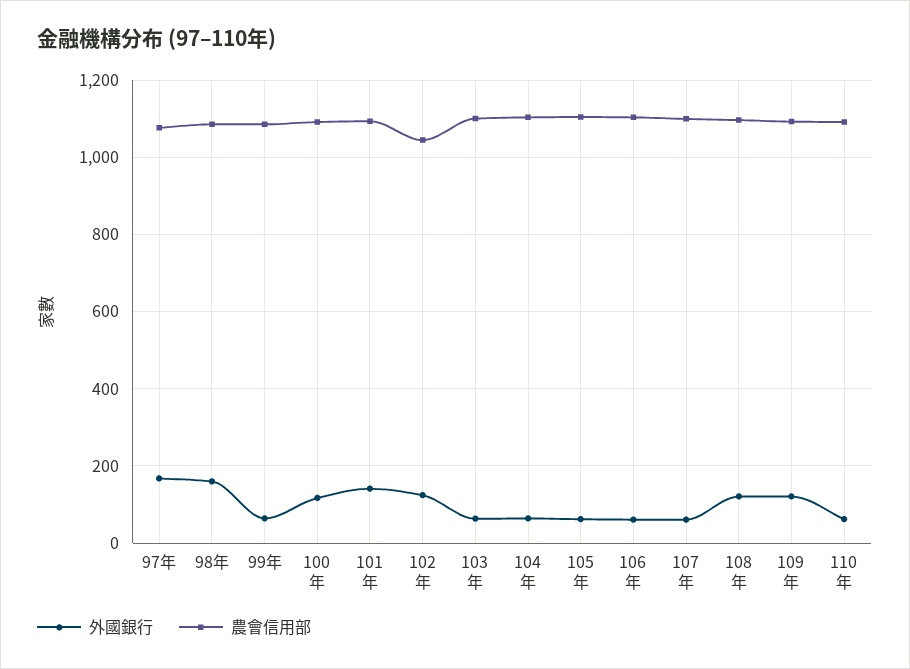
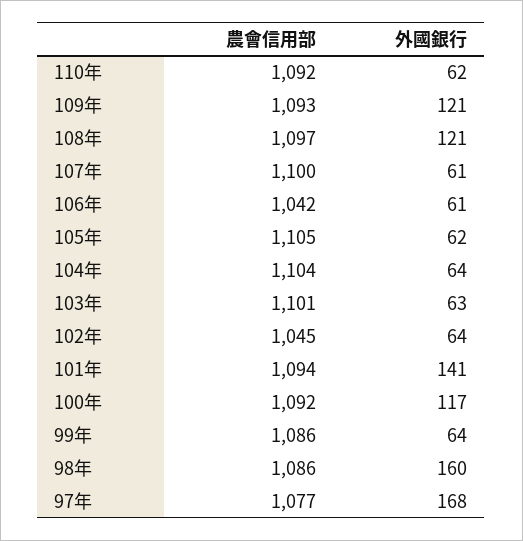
  {
    "外國銀行": {
      "97年": 168,
      "98年": 160,
      "99年": 64,
      "100年": 117,
      "101年": 141,
-     "102年": 120,
+     "102年": 64,
      "103年": 63,
      "104年": 64,
      "105年": 62,
      "106年": 61,
      "107年": 61,
      "108年": 121,
      "109年": 121,
      "110年": 62
    },
    "農會信用部": {
      "97年": 1077,
      "98年": 1086,
      "99年": 1086,
      "100年": 1092,
      "101年": 1094,
      "102年": 1045,
      "103年": 1101,
      "104年": 1104,
      "105年": 1105,
-     "106年": 1100,
+     "106年": 1042,
      "107年": 1100,
      "108年": 1097,
      "109年": 1093,
      "110年": 1092
    }
  }

